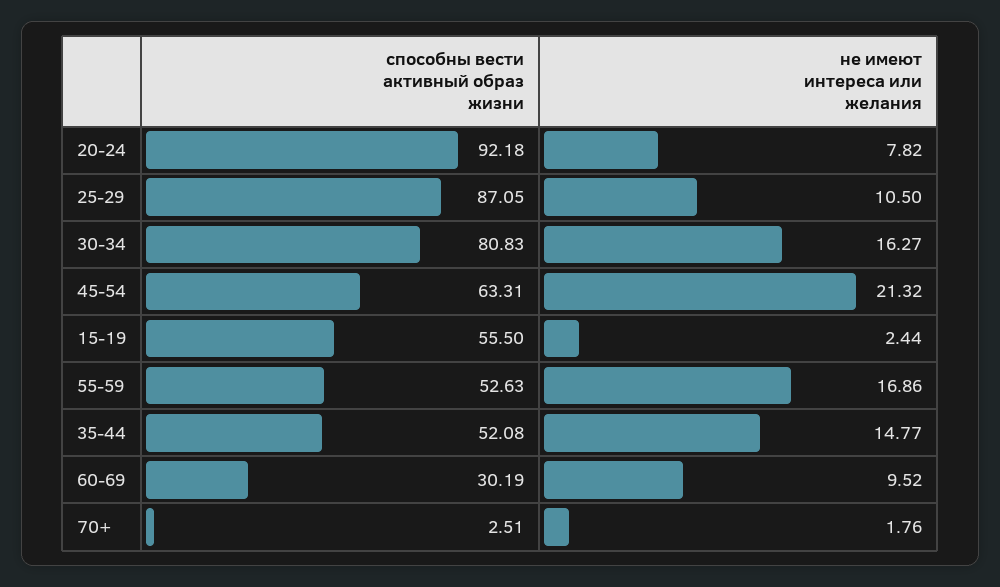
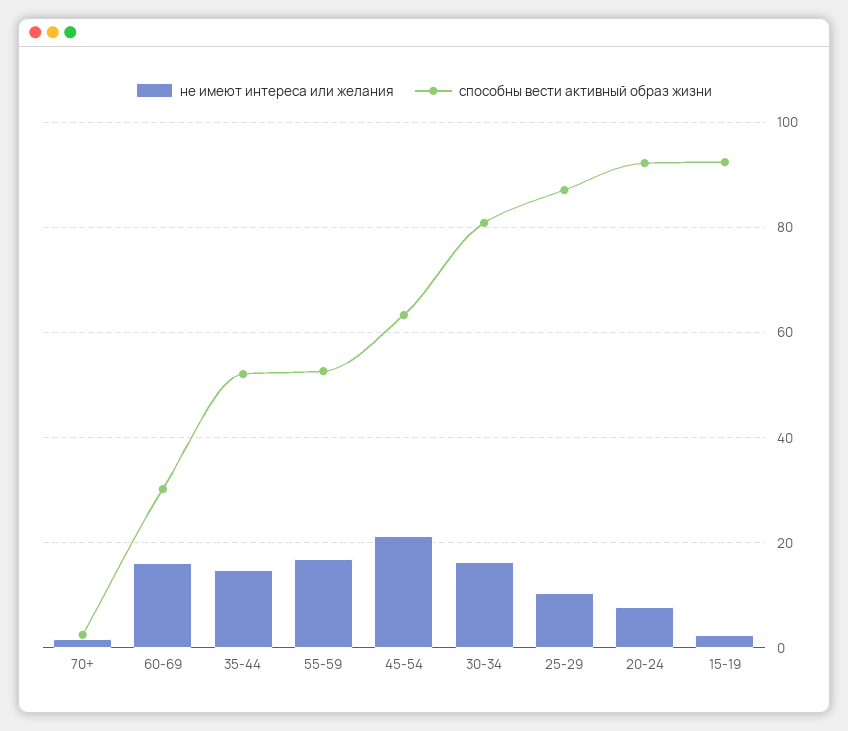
  {
    "способны вести активный образ жизни": {
      "20-24": 92.18,
      "25-29": 87.05,
      "30-34": 80.83,
      "45-54": 63.31,
-     "15-19": 55.5,
+     "15-19": 92,
      "55-59": 52.63,
      "35-44": 52.08,
      "60-69": 30.19,
      "70+": 2.51
    },
    "не имеют интереса или желания": {
      "20-24": 7.82,
      "25-29": 10.5,
      "30-34": 16.27,
      "45-54": 21.32,
      "15-19": 2.44,
      "55-59": 16.86,
      "35-44": 14.77,
-     "60-69": 9.52,
+     "60-69": 16,
      "70+": 1.76
    }
  }

